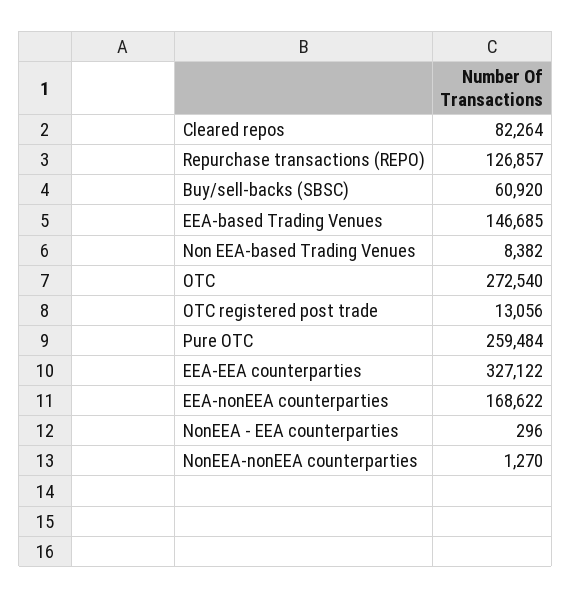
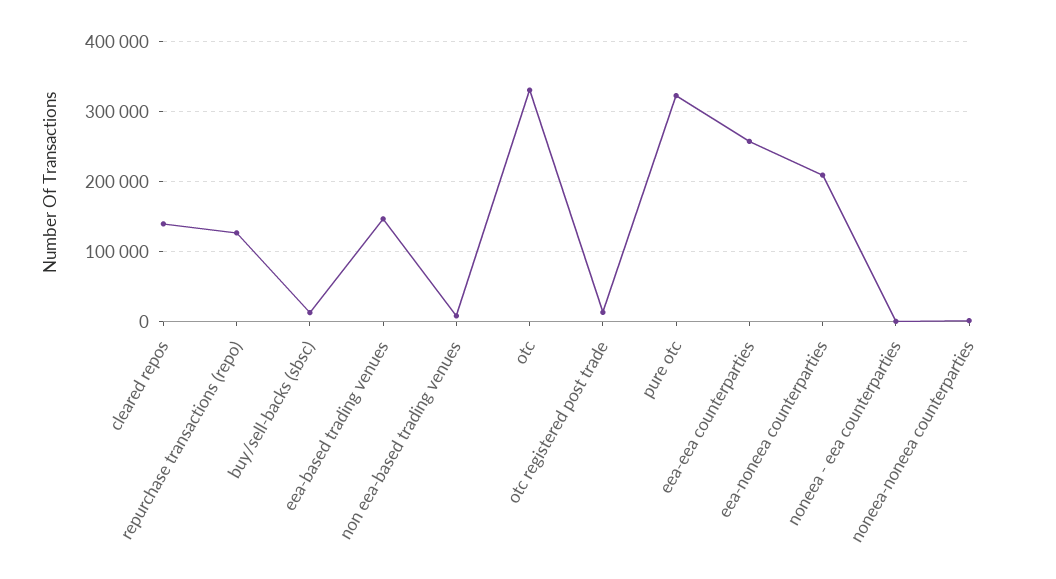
  {
-   "Cleared repos": 82264,
+   "Cleared repos": 140000,
    "Repurchase transactions (REPO)": 126857,
-   "Buy/sell-backs (SBSC)": 60920,
+   "Buy/sell-backs (SBSC)": 10000,
    "EEA-based Trading Venues": 146685,
    "Non EEA-based Trading Venues": 8382,
-   "OTC": 272540,
+   "OTC": 330000,
    "OTC registered post trade": 13056,
-   "Pure OTC": 259484,
+   "Pure OTC": 320000,
-   "EEA-EEA counterparties": 327122,
+   "EEA-EEA counterparties": 260000,
-   "EEA-nonEEA counterparties": 168622,
+   "EEA-nonEEA counterparties": 210000,
    "NonEEA - EEA counterparties": 296,
    "NonEEA-nonEEA counterparties": 1270
  }

